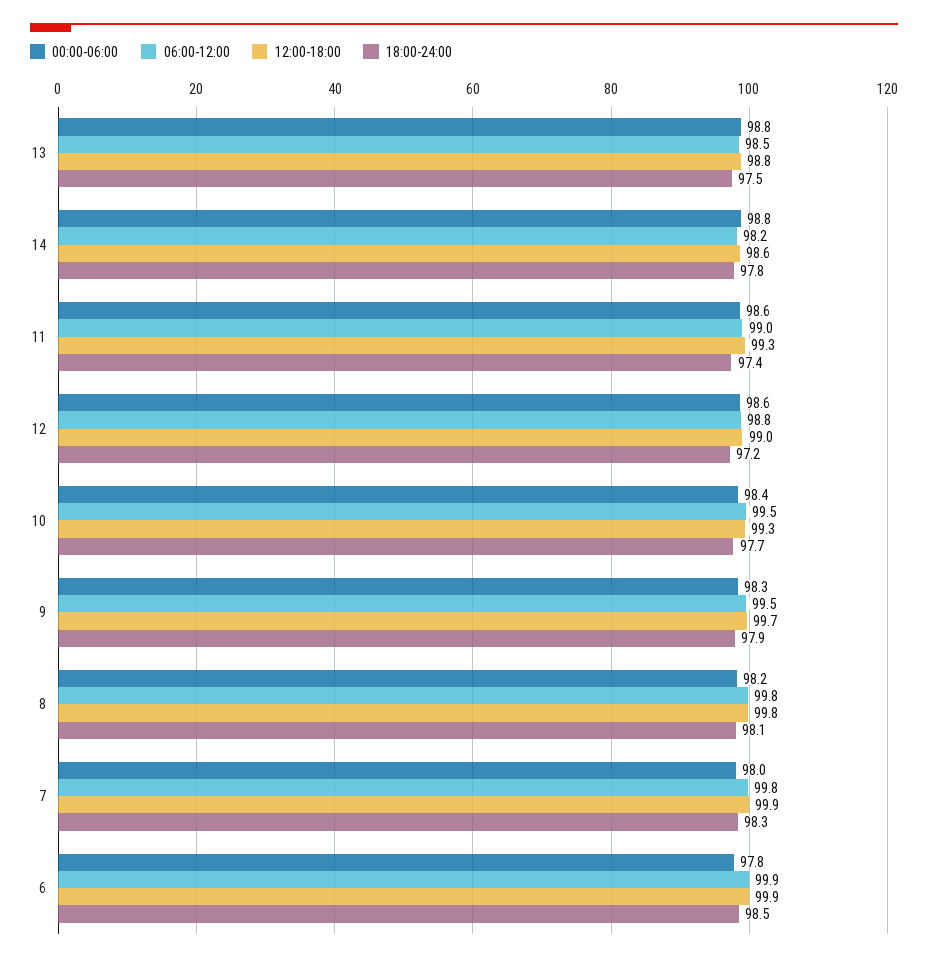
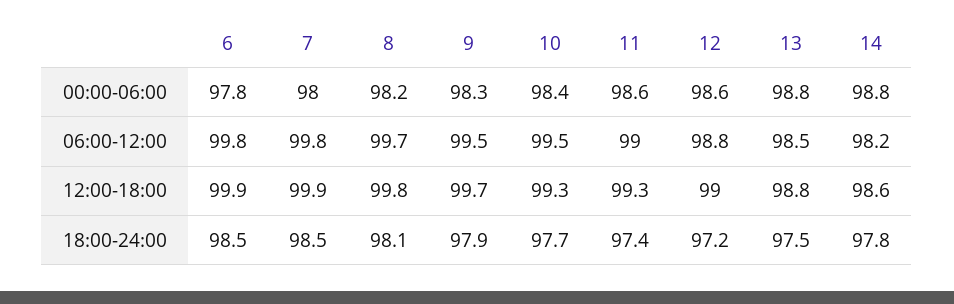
  {
    "00:00-06:00": {
      "13": 98.8,
      "14": 98.8,
      "11": 98.6,
      "12": 98.6,
      "10": 98.4,
      "9": 98.3,
      "8": 98.2,
      "7": 98,
      "6": 97.8
    },
    "06:00-12:00": {
      "13": 98.5,
      "14": 98.2,
      "11": 99,
      "12": 98.8,
      "10": 99.5,
      "9": 99.5,
-     "8": 99.8,
+     "8": 99.7,
      "7": 99.8,
-     "6": 99.9
+     "6": 99.8
    },
    "12:00-18:00": {
      "13": 98.8,
      "14": 98.6,
      "11": 99.3,
      "12": 99,
      "10": 99.3,
      "9": 99.7,
      "8": 99.8,
      "7": 99.9,
      "6": 99.9
    },
    "18:00-24:00": {
      "13": 97.5,
      "14": 97.8,
      "11": 97.4,
      "12": 97.2,
      "10": 97.7,
      "9": 97.9,
      "8": 98.1,
-     "7": 98.3,
+     "7": 98.5,
      "6": 98.5
    }
  }

